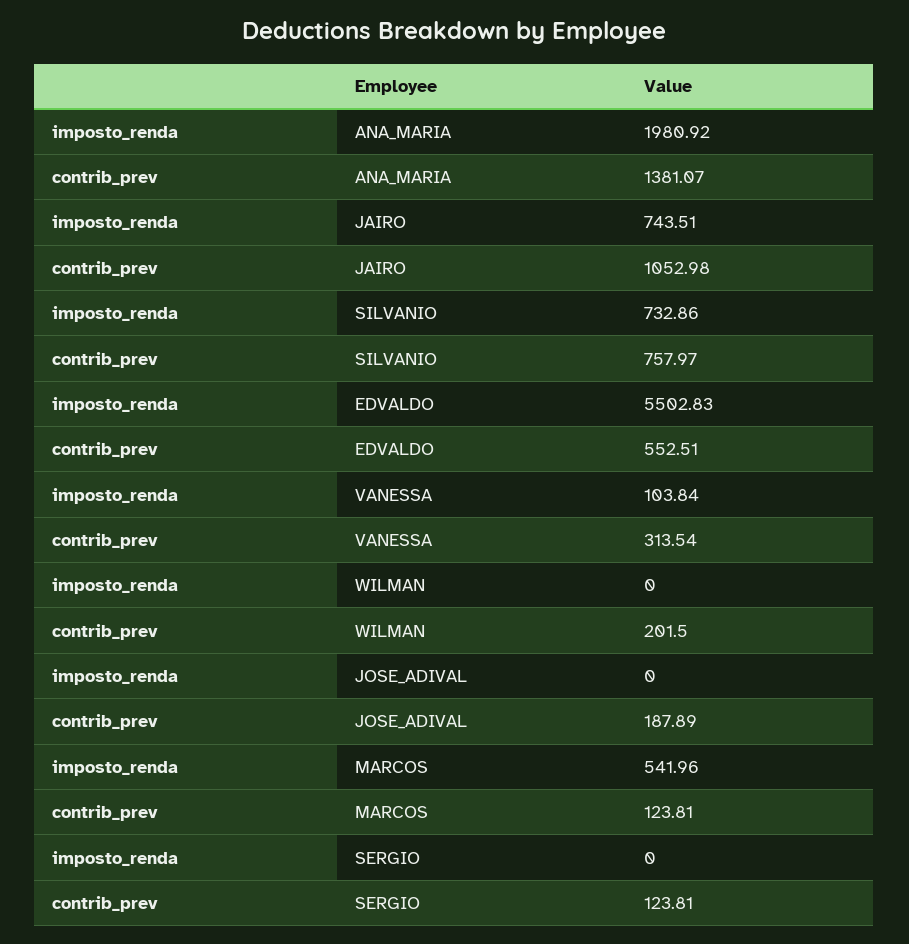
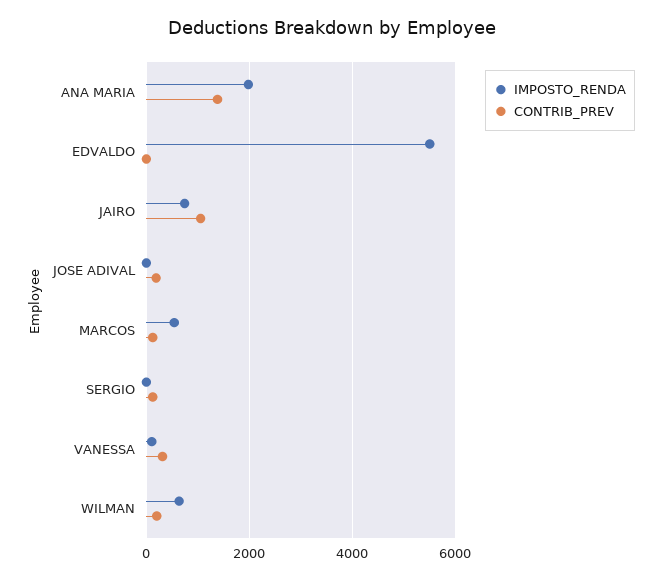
  {
    "imposto_renda": {
      "ANA_MARIA": 1980.92,
      "JAIRO": 743.51,
-     "SILVANIO": 732.86,
      "EDVALDO": 5502.83,
      "VANESSA": 103.84,
-     "WILMAN": 0,
+     "WILMAN": 600,
      "JOSE_ADIVAL": 0,
      "MARCOS": 541.96,
      "SERGIO": 0
    },
    "contrib_prev": {
      "ANA_MARIA": 1381.07,
      "JAIRO": 1052.98,
-     "SILVANIO": 757.97,
-     "EDVALDO": 552.51,
+     "EDVALDO": 0,
      "VANESSA": 313.54,
      "WILMAN": 201.5,
      "JOSE_ADIVAL": 187.89,
      "MARCOS": 123.81,
      "SERGIO": 123.81
    }
  }

